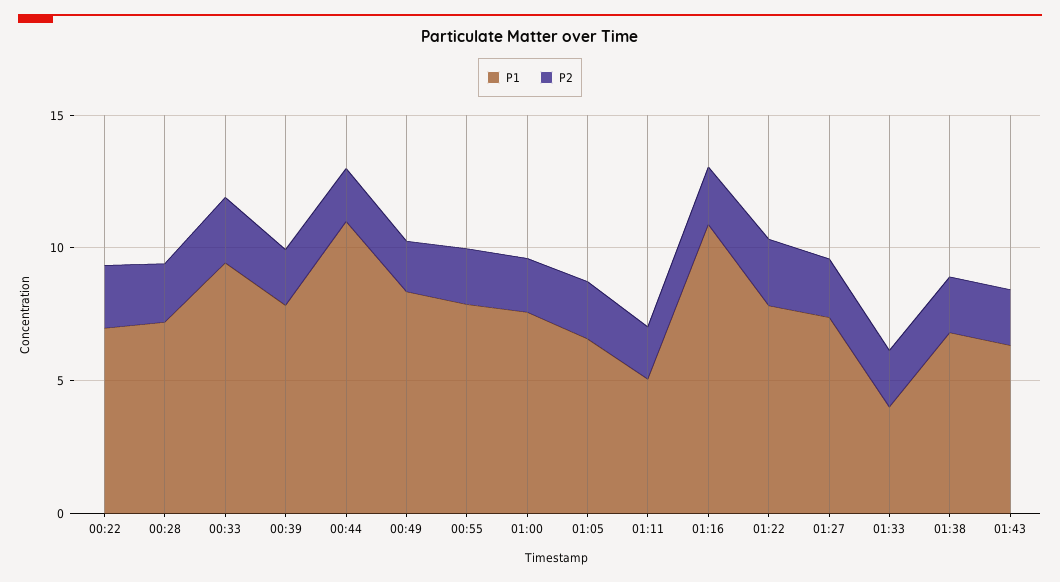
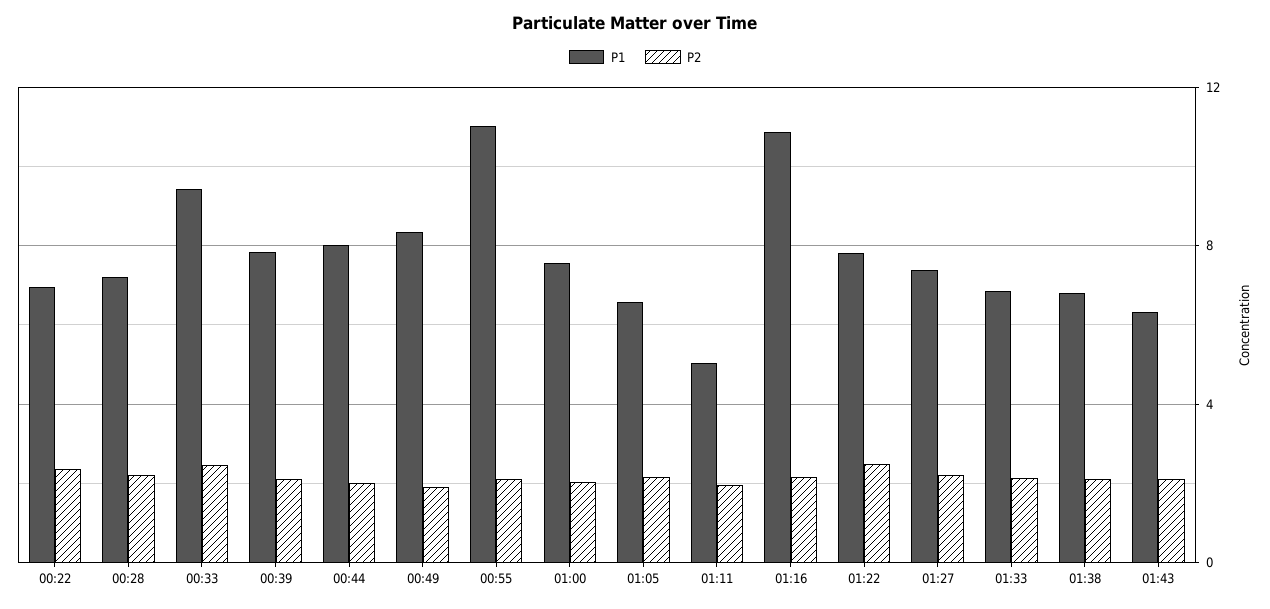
  {
    "P1": {
      "00:22": 7,
      "00:28": 7,
      "00:33": 9.5,
      "00:39": 8,
-     "00:44": 11,
+     "00:44": 8,
      "00:49": 8.5,
-     "00:55": 8,
+     "00:55": 11,
      "01:00": 7.5,
      "01:05": 6.5,
      "01:11": 5,
      "01:16": 11,
      "01:22": 8,
      "01:27": 7.5,
-     "01:33": 4,
+     "01:33": 7,
      "01:38": 7,
      "01:43": 6.5
    },
    "P2": {
      "00:22": 2.5,
      "00:28": 2,
      "00:33": 2.5,
      "00:39": 2,
      "00:44": 2,
      "00:49": 2,
      "00:55": 2,
      "01:00": 2,
      "01:05": 2,
      "01:11": 2,
      "01:16": 2,
      "01:22": 2.5,
      "01:27": 2,
      "01:33": 2,
      "01:38": 2,
      "01:43": 2
    }
  }

